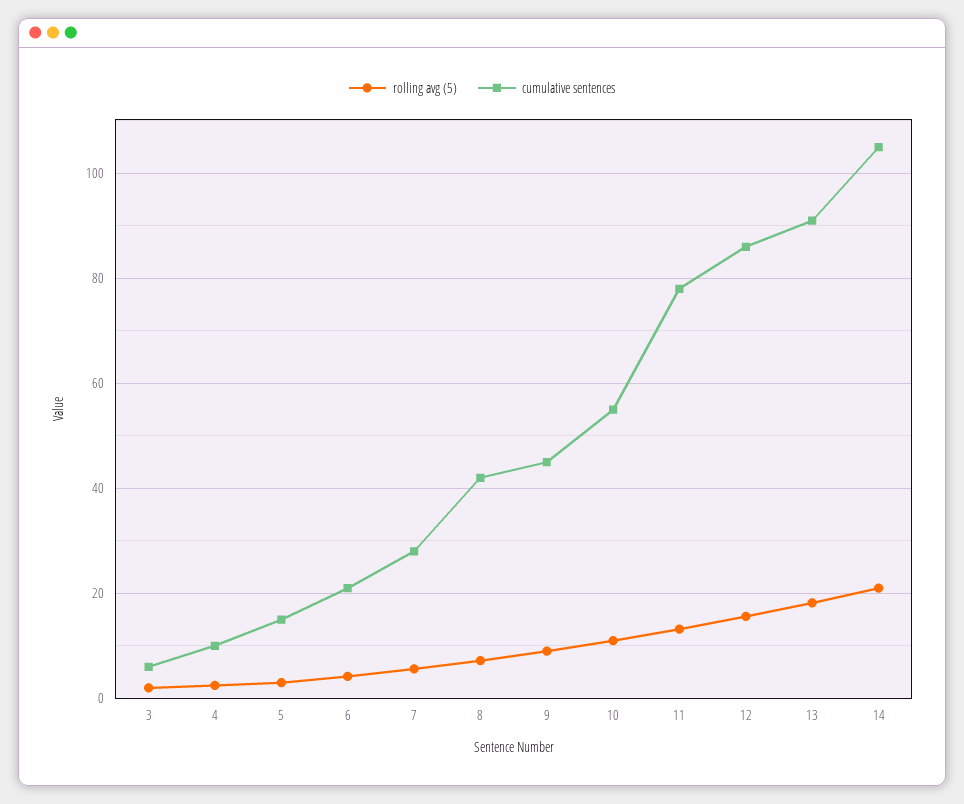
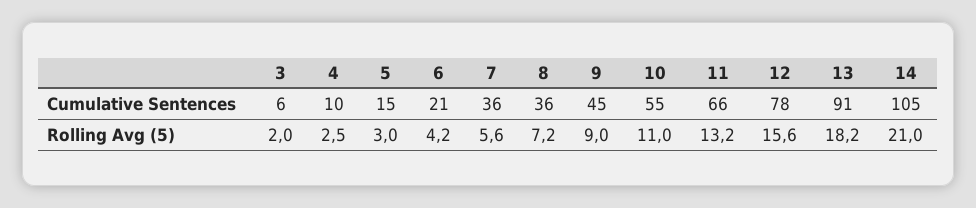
  {
    "rolling avg (5)": {
      "3": 2,
      "4": 2.5,
      "5": 3,
      "6": 4.2,
      "7": 5.6,
      "8": 7.2,
      "9": 9,
      "10": 11,
      "11": 13.2,
      "12": 15.6,
      "13": 18.2,
      "14": 21
    },
    "cumulative sentences": {
      "3": 6,
      "4": 10,
      "5": 15,
      "6": 21,
-     "7": 28,
+     "7": 36,
-     "8": 42,
+     "8": 36,
      "9": 45,
      "10": 55,
-     "11": 78,
+     "11": 66,
-     "12": 86,
+     "12": 78,
      "13": 91,
      "14": 105
    }
  }

